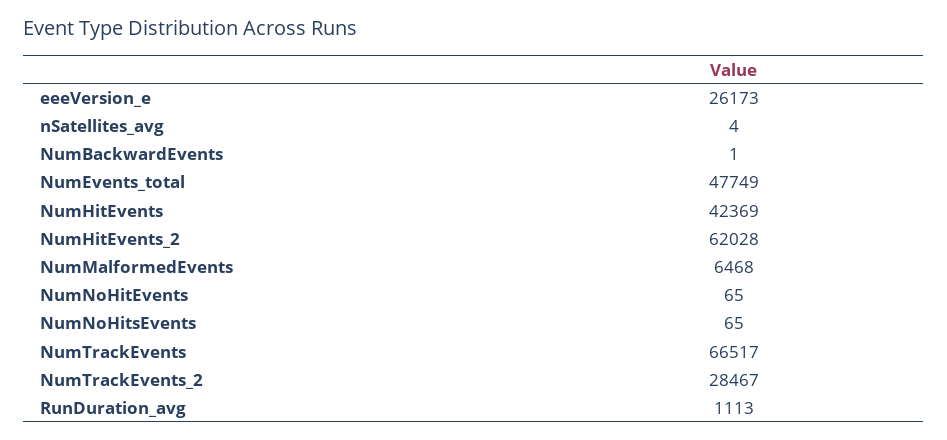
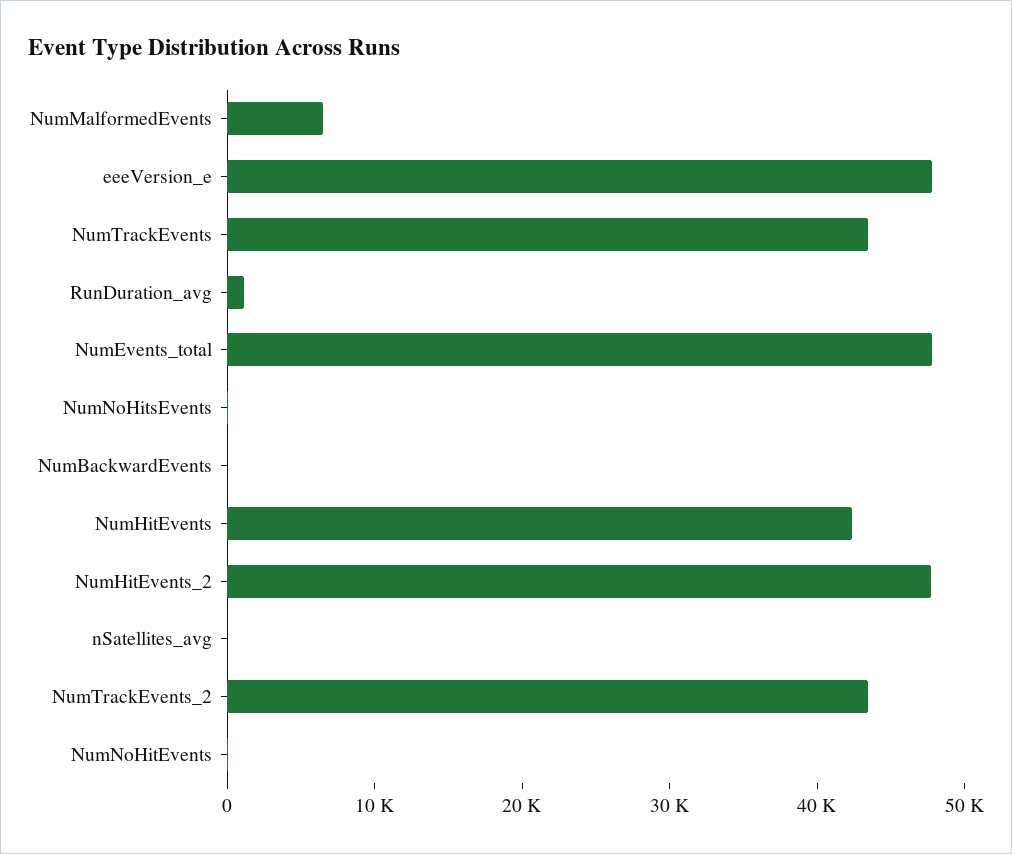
  {
-   "eeeVersion_e": 26173,
+   "eeeVersion_e": 48000,
    "nSatellites_avg": 4,
    "NumBackwardEvents": 1,
    "NumEvents_total": 47749,
    "NumHitEvents": 42369,
-   "NumHitEvents_2": 62028,
+   "NumHitEvents_2": 48000,
    "NumMalformedEvents": 6468,
    "NumNoHitEvents": 65,
    "NumNoHitsEvents": 65,
-   "NumTrackEvents": 66517,
+   "NumTrackEvents": 44000,
-   "NumTrackEvents_2": 28467,
+   "NumTrackEvents_2": 44000,
    "RunDuration_avg": 1113
  }

